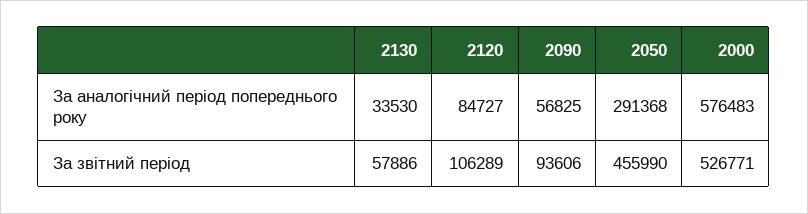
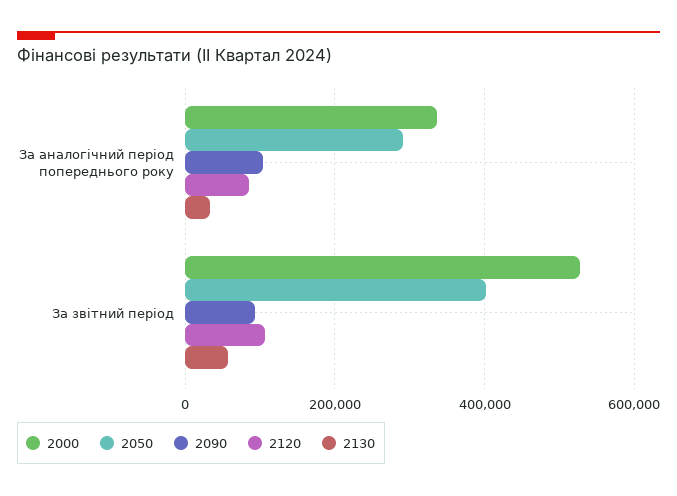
  {
    "2130": {
      "За аналогічний період попереднього року": 33530,
      "За звітний період": 57886
    },
    "2120": {
      "За аналогічний період попереднього року": 84727,
      "За звітний період": 106289
    },
    "2090": {
-     "За аналогічний період попереднього року": 56825,
+     "За аналогічний період попереднього року": 100000,
      "За звітний період": 93606
    },
    "2050": {
      "За аналогічний період попереднього року": 291368,
-     "За звітний період": 455990
+     "За звітний період": 400000
    },
    "2000": {
-     "За аналогічний період попереднього року": 576483,
+     "За аналогічний період попереднього року": 340000,
      "За звітний період": 526771
    }
  }

